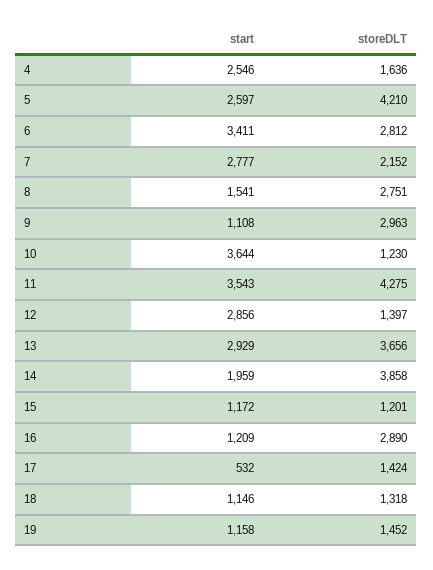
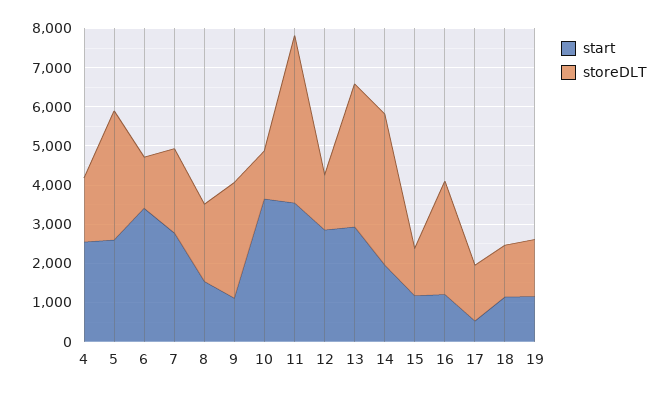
  {
    "start": {
      "4": 2546,
      "5": 2597,
      "6": 3411,
      "7": 2777,
      "8": 1541,
      "9": 1108,
      "10": 3644,
      "11": 3543,
      "12": 2856,
      "13": 2929,
      "14": 1959,
      "15": 1172,
      "16": 1209,
      "17": 532,
      "18": 1146,
      "19": 1158
    },
    "storeDLT": {
      "4": 1636,
-     "5": 4210,
+     "5": 3250,
-     "6": 2812,
+     "6": 1250,
      "7": 2152,
-     "8": 2751,
+     "8": 2000,
      "9": 2963,
      "10": 1230,
      "11": 4275,
      "12": 1397,
      "13": 3656,
      "14": 3858,
      "15": 1201,
      "16": 2890,
      "17": 1424,
      "18": 1318,
      "19": 1452
    }
  }

